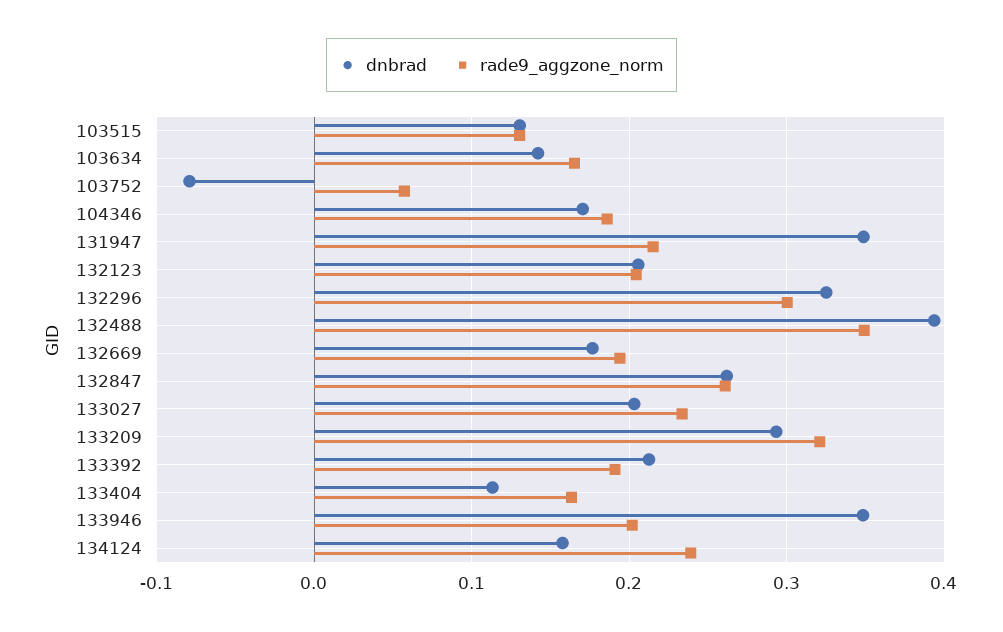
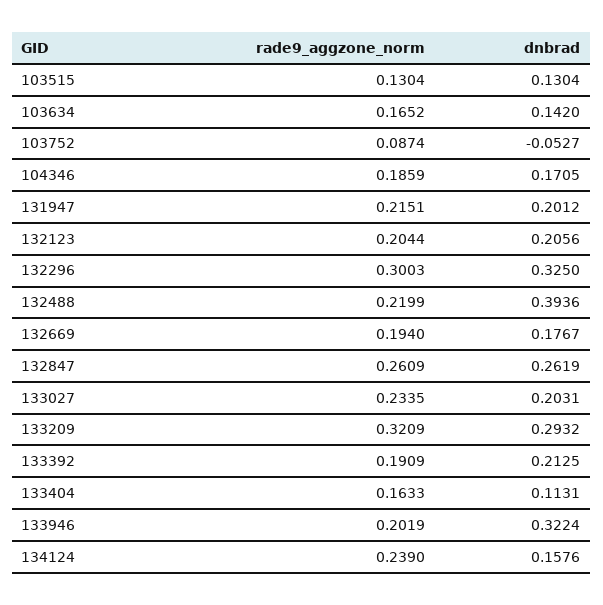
  {
    "dnbrad": {
      "103515": 0.1304,
      "103634": 0.142,
-     "103752": -0.08,
+     "103752": -0.0527,
      "104346": 0.1705,
-     "131947": 0.35,
+     "131947": 0.2012,
      "132123": 0.2056,
      "132296": 0.325,
      "132488": 0.3936,
      "132669": 0.1767,
      "132847": 0.2619,
      "133027": 0.2031,
      "133209": 0.2932,
      "133392": 0.2125,
      "133404": 0.1131,
-     "133946": 0.35,
+     "133946": 0.3224,
      "134124": 0.1576
    },
    "rade9_aggzone_norm": {
      "103515": 0.1304,
      "103634": 0.1652,
-     "103752": 0.06,
+     "103752": 0.0874,
      "104346": 0.1859,
      "131947": 0.2151,
      "132123": 0.2044,
      "132296": 0.3003,
-     "132488": 0.35,
+     "132488": 0.2199,
      "132669": 0.194,
      "132847": 0.2609,
      "133027": 0.2335,
      "133209": 0.3209,
      "133392": 0.1909,
      "133404": 0.1633,
      "133946": 0.2019,
      "134124": 0.239
    }
  }

